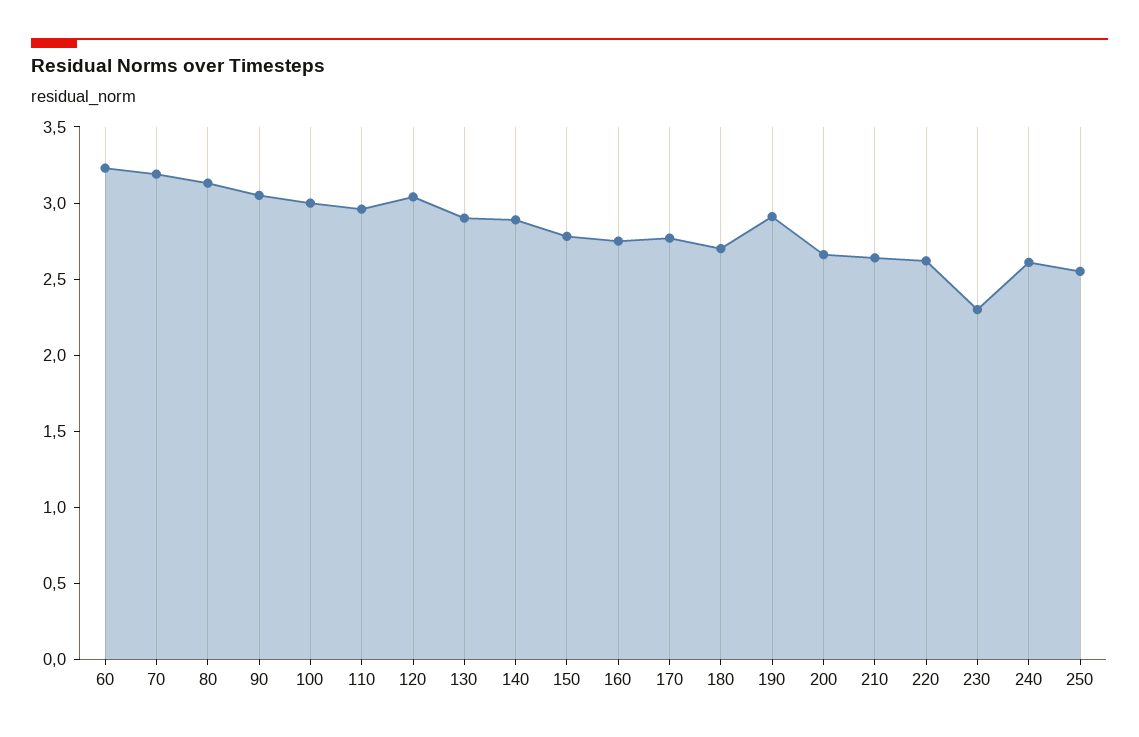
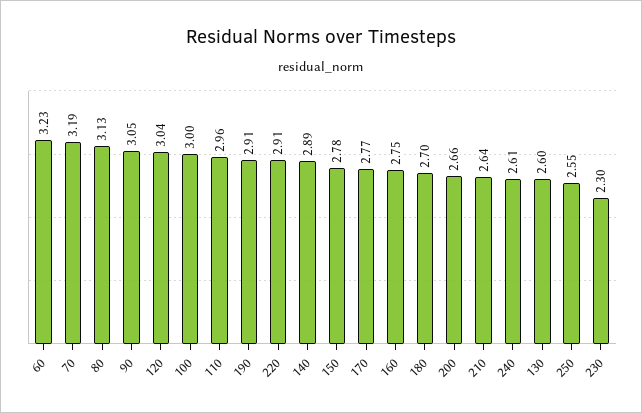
  {
    "60": 3.23,
    "70": 3.19,
    "80": 3.13,
    "90": 3.05,
    "100": 3,
    "110": 2.96,
    "120": 3.04,
-   "130": 2.9,
+   "130": 2.6,
    "140": 2.89,
    "150": 2.78,
    "160": 2.75,
    "170": 2.77,
    "180": 2.7,
    "190": 2.91,
    "200": 2.66,
    "210": 2.64,
-   "220": 2.6,
+   "220": 2.91,
    "230": 2.3,
    "240": 2.61,
    "250": 2.55
  }

